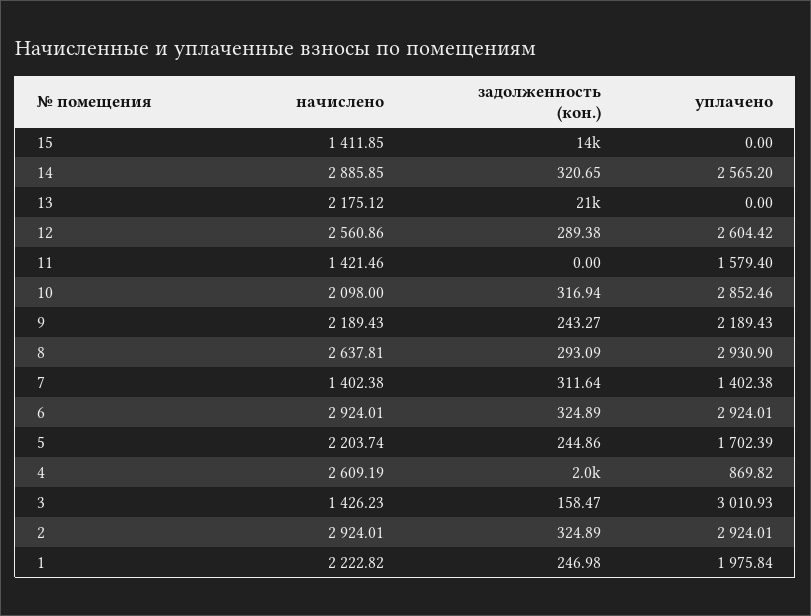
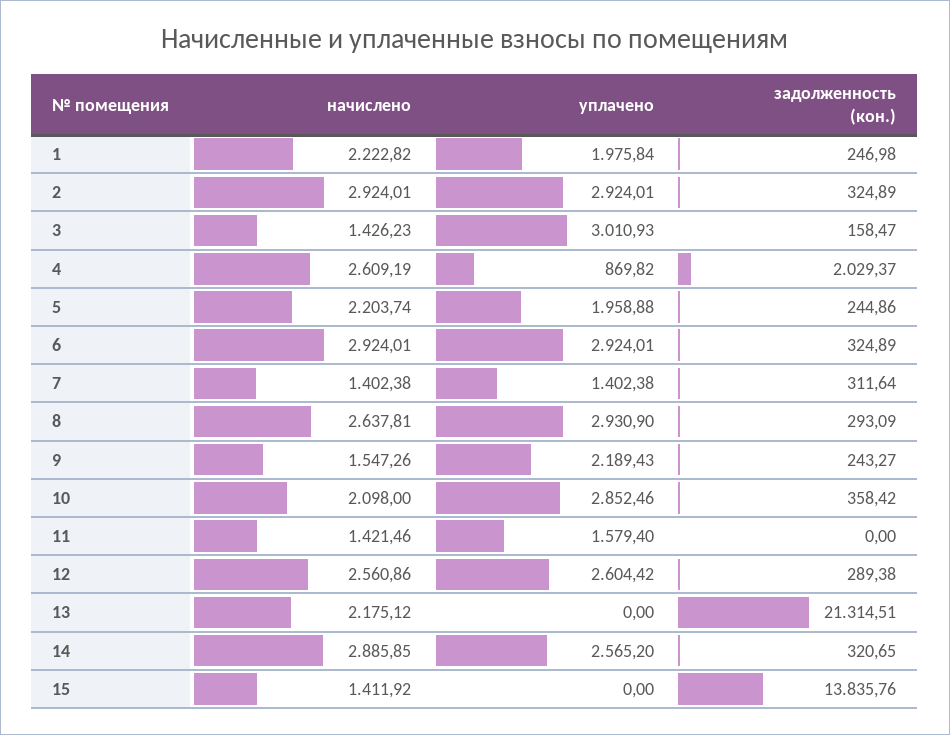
  {
    "начислено": {
-     "15": 1411.85,
+     "15": 1411.92,
      "14": 2885.85,
      "13": 2175.12,
      "12": 2560.86,
      "11": 1421.46,
      "10": 2098,
-     "9": 2189.43,
+     "9": 1547.26,
      "8": 2637.81,
      "7": 1402.38,
      "6": 2924.01,
      "5": 2203.74,
      "4": 2609.19,
      "3": 1426.23,
      "2": 2924.01,
      "1": 2222.82
    },
    "задолженность (кон.)": {
      "15": 13835.76,
      "14": 320.65,
      "13": 21314.51,
      "12": 289.38,
      "11": 0,
-     "10": 316.94,
+     "10": 358.42,
      "9": 243.27,
      "8": 293.09,
      "7": 311.64,
      "6": 324.89,
      "5": 244.86,
      "4": 2029.37,
      "3": 158.47,
      "2": 324.89,
      "1": 246.98
    },
    "уплачено": {
      "15": 0,
      "14": 2565.2,
      "13": 0,
      "12": 2604.42,
      "11": 1579.4,
      "10": 2852.46,
      "9": 2189.43,
      "8": 2930.9,
      "7": 1402.38,
      "6": 2924.01,
-     "5": 1702.39,
+     "5": 1958.88,
      "4": 869.82,
      "3": 3010.93,
      "2": 2924.01,
      "1": 1975.84
    }
  }

